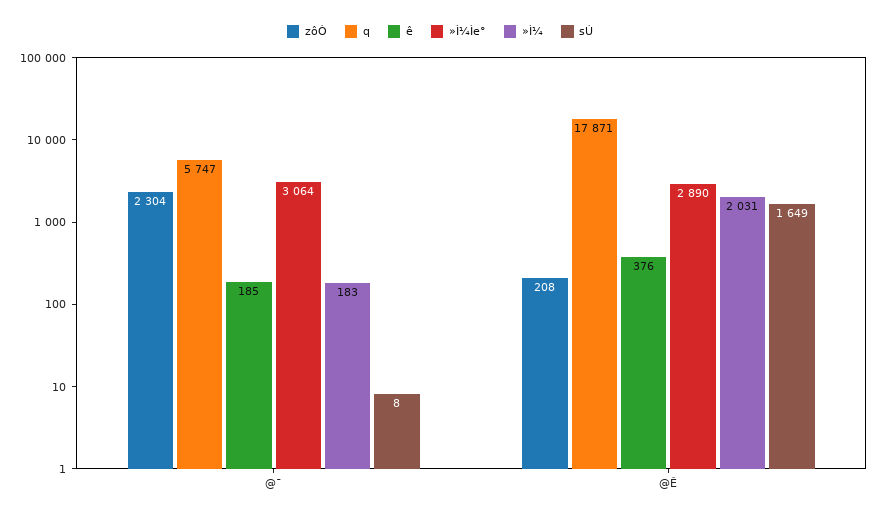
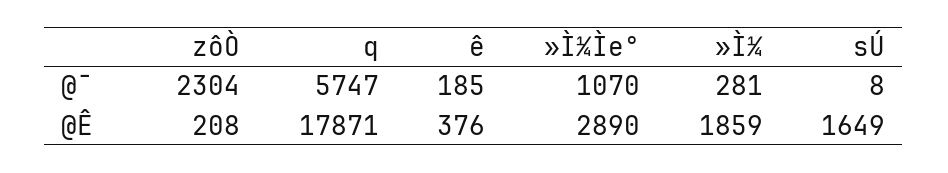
  {
    "zôÒ": {
      "@¯": 2304,
      "@Ê": 208
    },
    "q": {
      "@¯": 5747,
      "@Ê": 17871
    },
    "ê": {
      "@¯": 185,
      "@Ê": 376
    },
    "»Ì¼Ìe°": {
-     "@¯": 3064,
+     "@¯": 1070,
      "@Ê": 2890
    },
    "»Ì¼": {
-     "@¯": 183,
+     "@¯": 281,
-     "@Ê": 2031
+     "@Ê": 1859
    },
    "sÚ": {
      "@¯": 8,
      "@Ê": 1649
    }
  }

